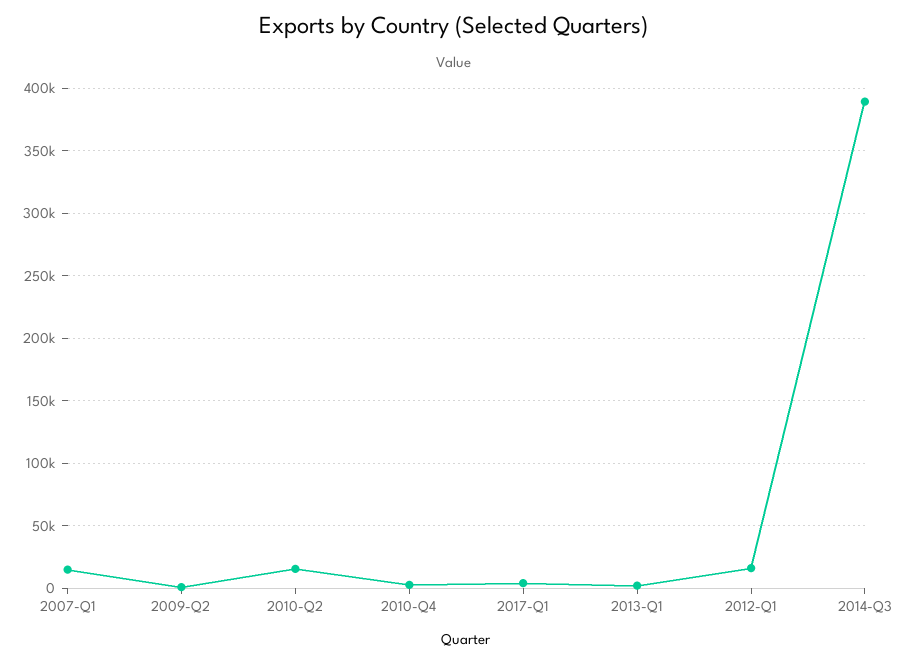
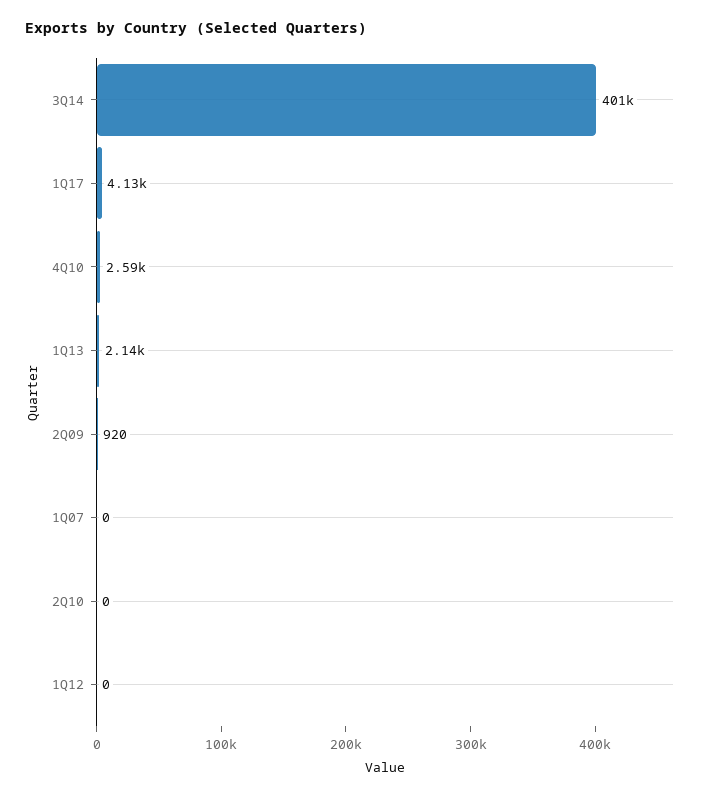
  {
-   "2007-Q1": 15000,
+   "2007-Q1": 0,
    "2009-Q2": 920,
-   "2010-Q2": 15000,
+   "2010-Q2": 0,
    "2010-Q4": 2590,
    "2017-Q1": 4130,
    "2013-Q1": 2140,
-   "2012-Q1": 15000,
+   "2012-Q1": 0,
-   "2014-Q3": 390000
+   "2014-Q3": 401000
  }

